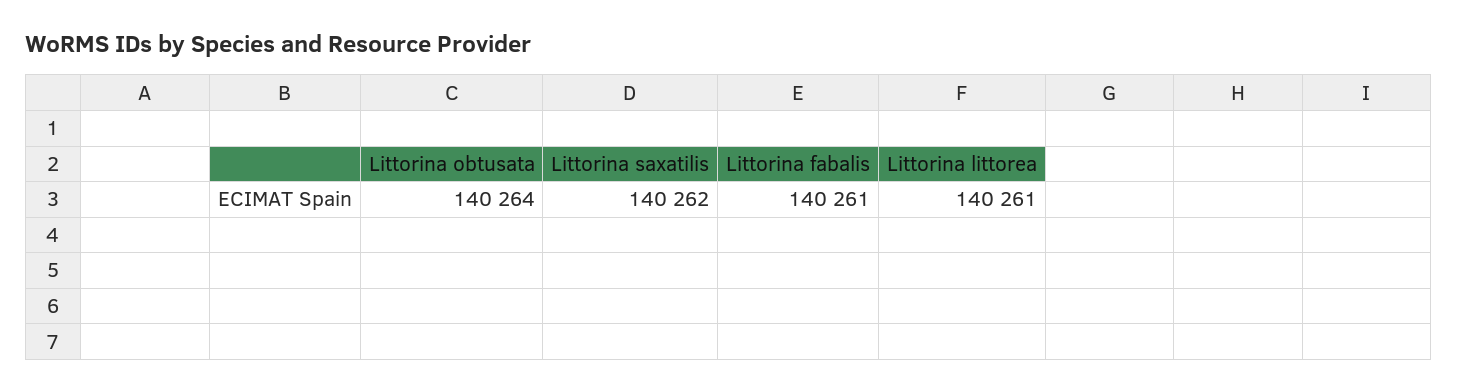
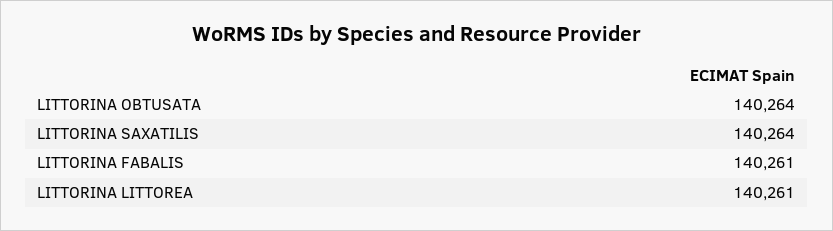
  {
    "Littorina obtusata": 140264,
-   "Littorina saxatilis": 140262,
+   "Littorina saxatilis": 140264,
    "Littorina fabalis": 140261,
    "Littorina littorea": 140261
  }

